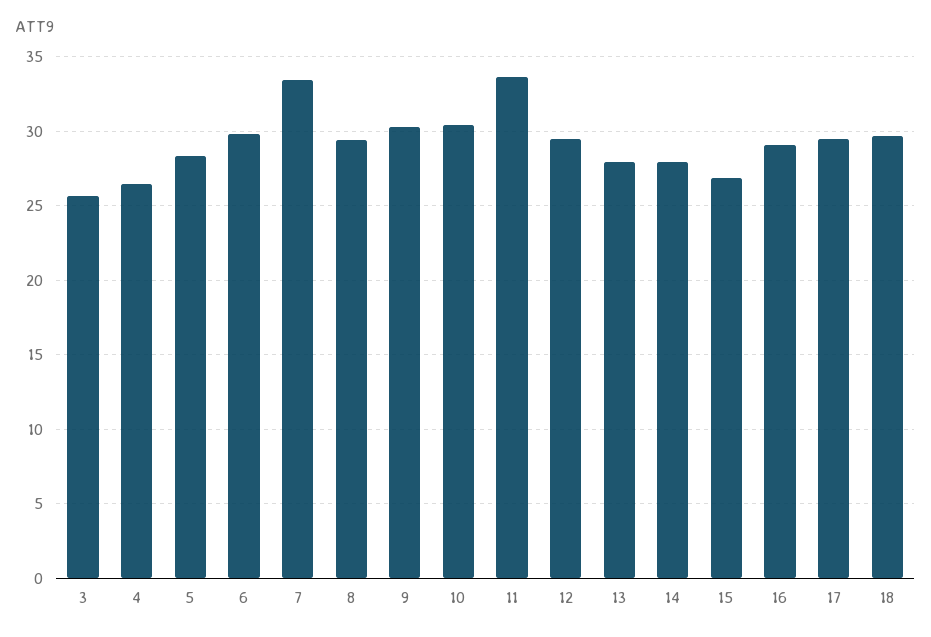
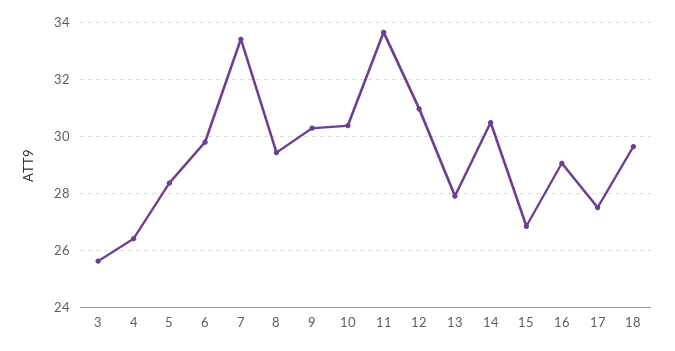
  {
    "3": 25.75,
    "4": 26.5,
    "5": 28.25,
    "6": 29.75,
    "7": 33.5,
    "8": 29.5,
    "9": 30.25,
    "10": 30.5,
    "11": 33.75,
-   "12": 29.5,
+   "12": 31,
    "13": 28,
-   "14": 28,
+   "14": 30.5,
    "15": 26.75,
    "16": 29,
-   "17": 29.5,
+   "17": 27.5,
    "18": 29.75
  }

